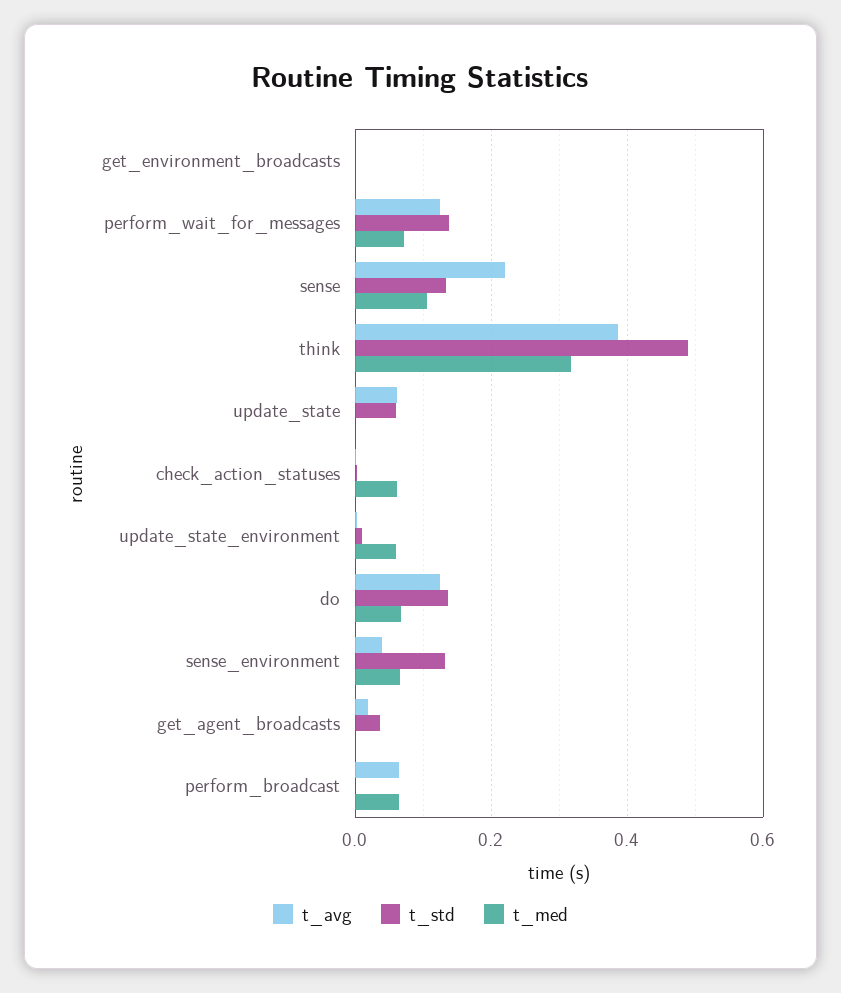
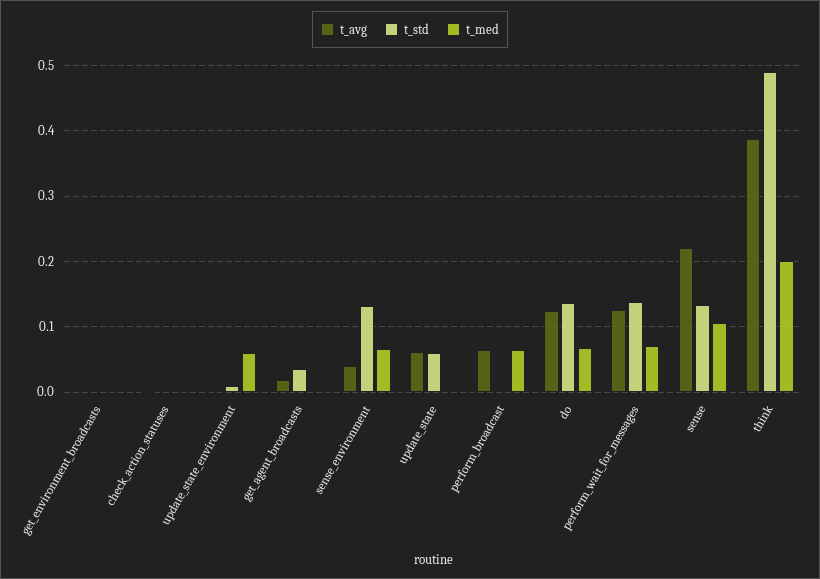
  {
    "t_avg": {
      "get_environment_broadcasts": 0,
      "perform_wait_for_messages": 0.13,
      "sense": 0.22,
      "think": 0.39,
      "update_state": 0.06,
      "check_action_statuses": 0,
      "update_state_environment": 0,
      "do": 0.12,
      "sense_environment": 0.04,
      "get_agent_broadcasts": 0.02,
      "perform_broadcast": 0.06
    },
    "t_std": {
      "get_environment_broadcasts": 0,
      "perform_wait_for_messages": 0.14,
      "sense": 0.13,
      "think": 0.49,
      "update_state": 0.06,
      "check_action_statuses": 0,
      "update_state_environment": 0.01,
      "do": 0.14,
      "sense_environment": 0.13,
      "get_agent_broadcasts": 0.04,
      "perform_broadcast": 0
    },
    "t_med": {
      "get_environment_broadcasts": 0,
      "perform_wait_for_messages": 0.07,
      "sense": 0.11,
-     "think": 0.32,
+     "think": 0.2,
      "update_state": 0,
-     "check_action_statuses": 0.06,
+     "check_action_statuses": 0,
      "update_state_environment": 0.06,
      "do": 0.07,
      "sense_environment": 0.07,
      "get_agent_broadcasts": 0,
      "perform_broadcast": 0.06
    }
  }

